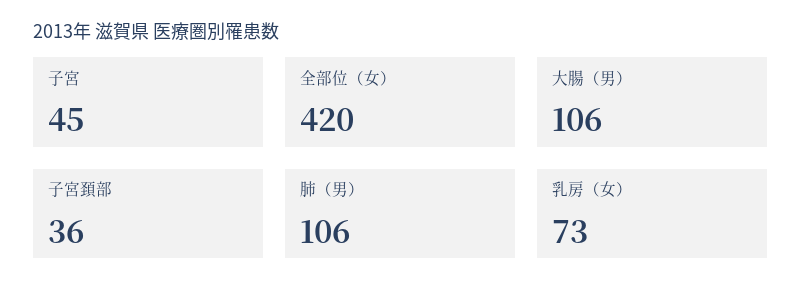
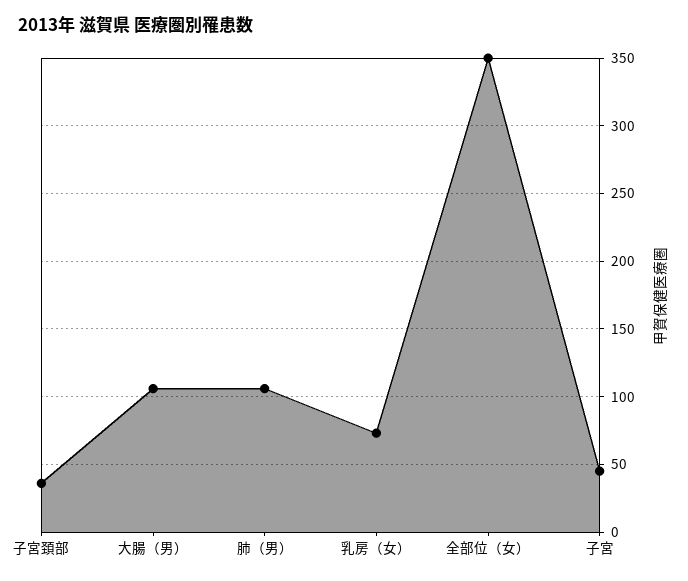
  {
    "子宮": 45,
-   "全部位（女）": 420,
+   "全部位（女）": 350,
    "大腸（男）": 106,
    "子宮頚部": 36,
    "肺（男）": 106,
    "乳房（女）": 73
  }

